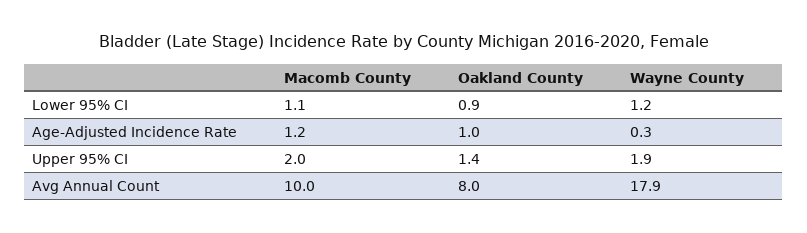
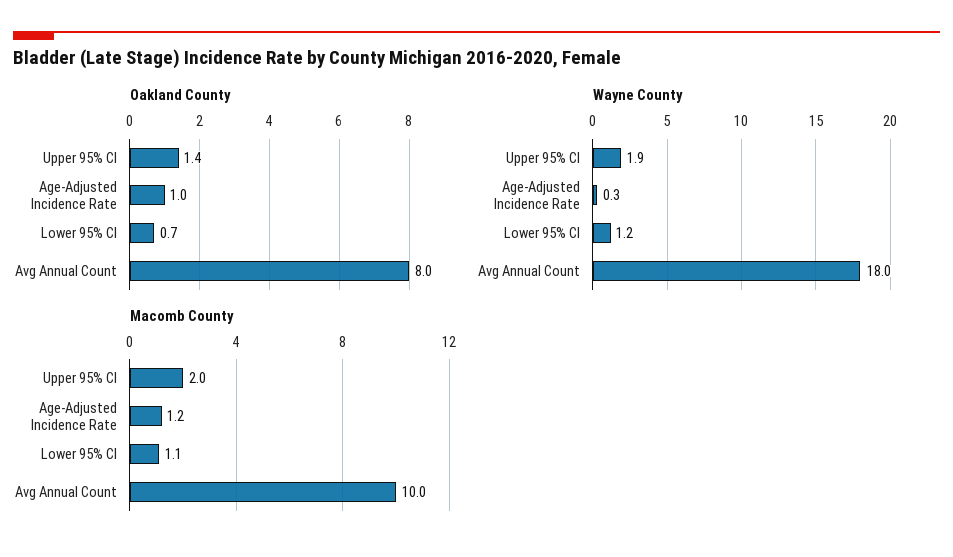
  {
    "Macomb County": {
      "Lower 95% CI": 1.1,
      "Age-Adjusted Incidence Rate": 1.2,
      "Upper 95% CI": 2,
      "Avg Annual Count": 10
    },
    "Oakland County": {
-     "Lower 95% CI": 0.9,
+     "Lower 95% CI": 0.7,
      "Age-Adjusted Incidence Rate": 1,
      "Upper 95% CI": 1.4,
      "Avg Annual Count": 8
    },
    "Wayne County": {
      "Lower 95% CI": 1.2,
      "Age-Adjusted Incidence Rate": 0.3,
      "Upper 95% CI": 1.9,
-     "Avg Annual Count": 17.9
+     "Avg Annual Count": 18
    }
  }

